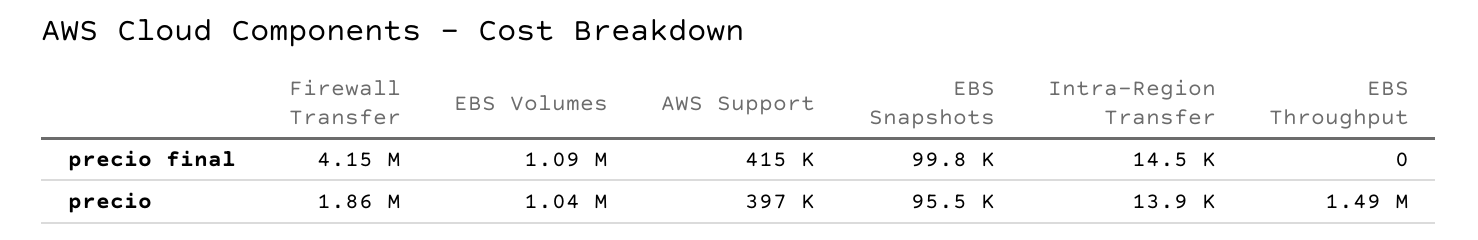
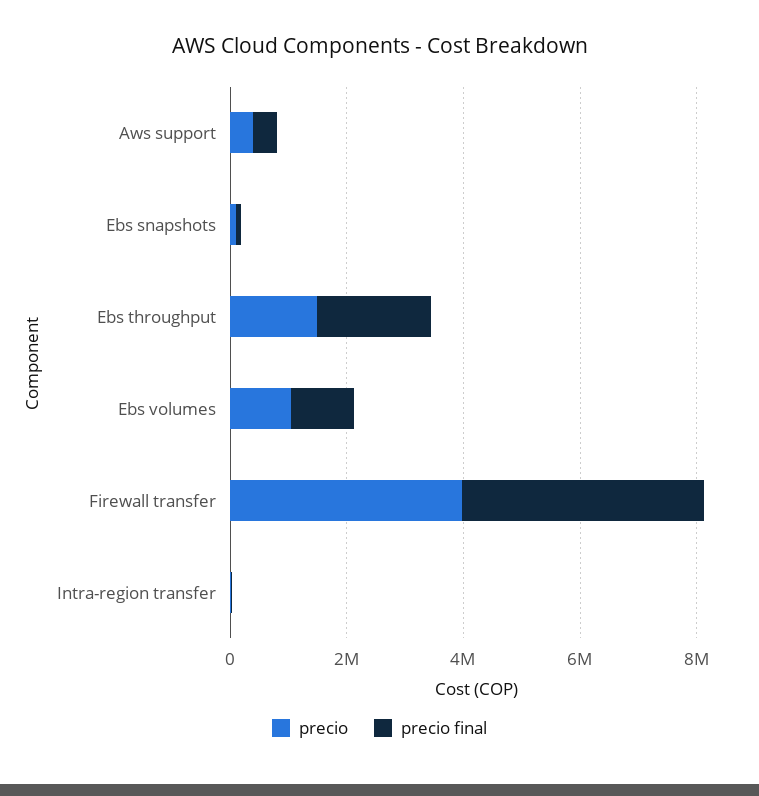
  {
    "precio final": {
      "Firewall Transfer": 4150000,
      "EBS Volumes": 1090000,
      "AWS Support": 415000,
      "EBS Snapshots": 99800,
      "Intra-Region Transfer": 14500,
-     "EBS Throughput": 0
+     "EBS Throughput": 2000000
    },
    "precio": {
-     "Firewall Transfer": 1860000,
+     "Firewall Transfer": 4000000,
      "EBS Volumes": 1040000,
      "AWS Support": 397000,
      "EBS Snapshots": 95500,
      "Intra-Region Transfer": 13900,
      "EBS Throughput": 1490000
    }
  }

